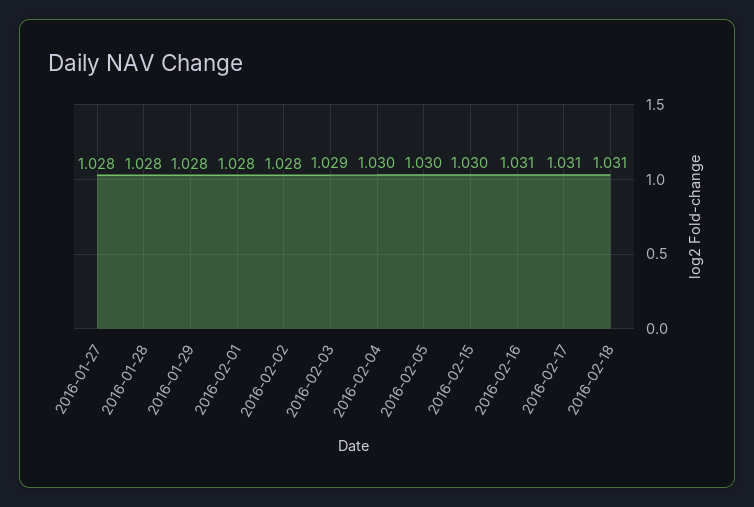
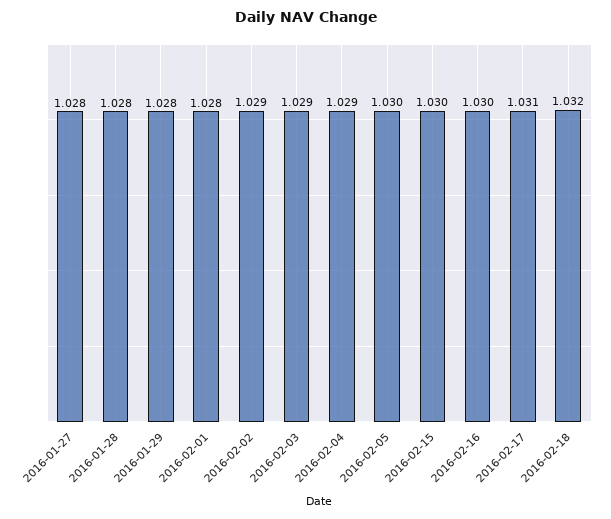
  {
    "2016-01-27": 1.028,
    "2016-01-28": 1.028,
    "2016-01-29": 1.028,
    "2016-02-01": 1.028,
-   "2016-02-02": 1.028,
+   "2016-02-02": 1.029,
    "2016-02-03": 1.029,
-   "2016-02-04": 1.03,
+   "2016-02-04": 1.029,
    "2016-02-05": 1.03,
    "2016-02-15": 1.03,
-   "2016-02-16": 1.031,
+   "2016-02-16": 1.03,
    "2016-02-17": 1.031,
-   "2016-02-18": 1.031
+   "2016-02-18": 1.032
  }

